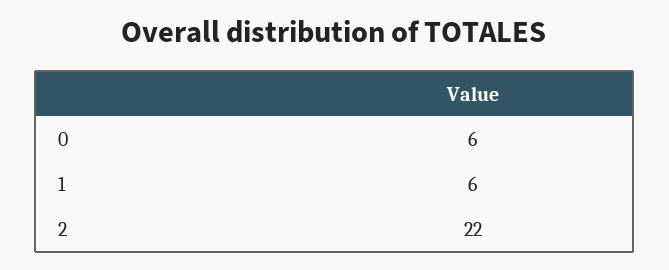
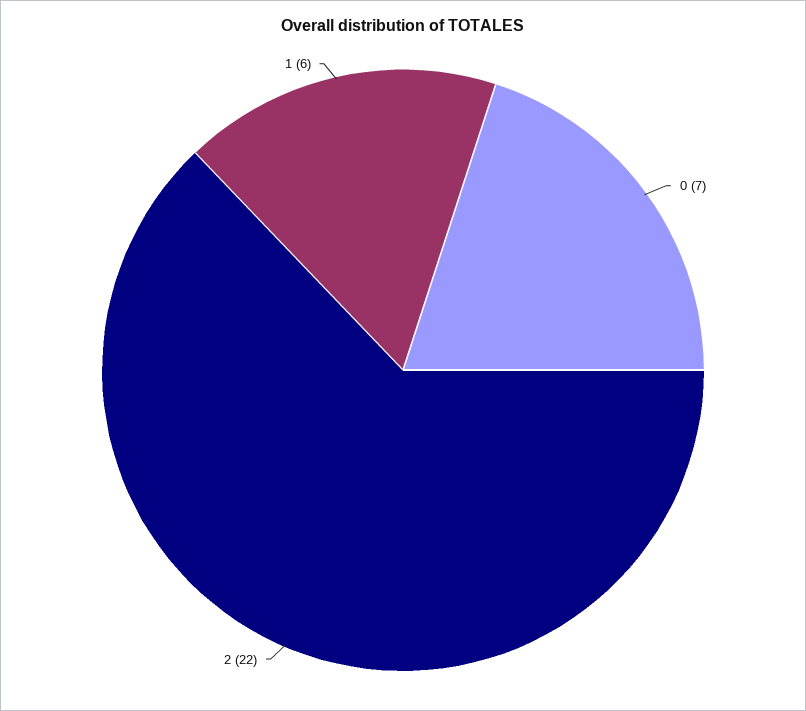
  {
-   "0": 6,
+   "0": 7,
    "1": 6,
    "2": 22
  }

